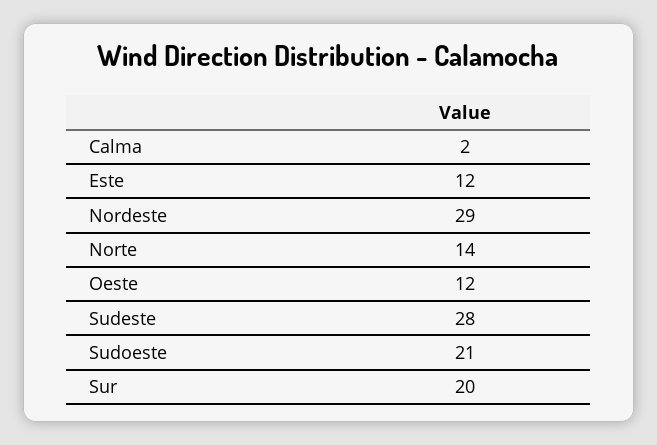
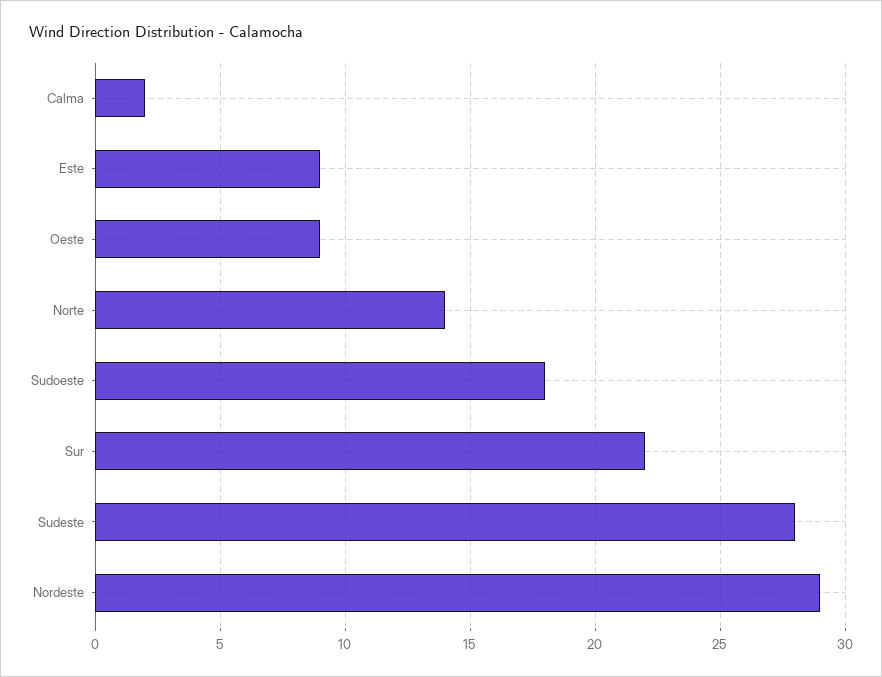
  {
    "Calma": 2,
-   "Este": 12,
+   "Este": 9,
    "Nordeste": 29,
    "Norte": 14,
-   "Oeste": 12,
+   "Oeste": 9,
    "Sudeste": 28,
-   "Sudoeste": 21,
+   "Sudoeste": 18,
-   "Sur": 20
+   "Sur": 22
  }

